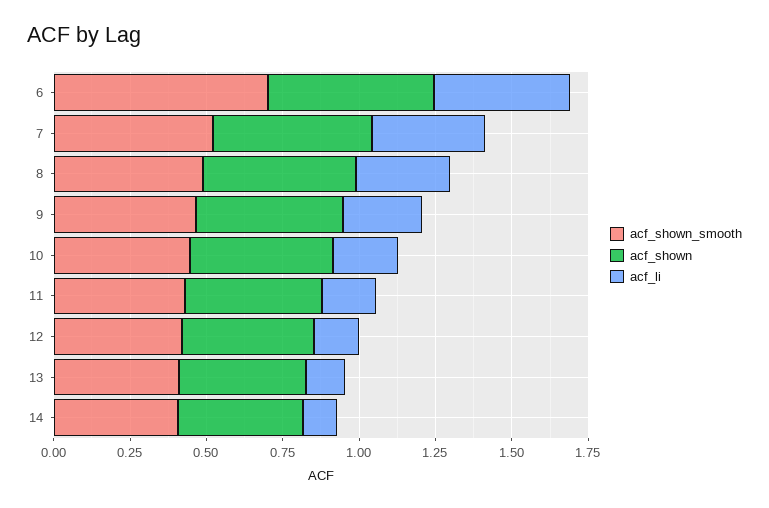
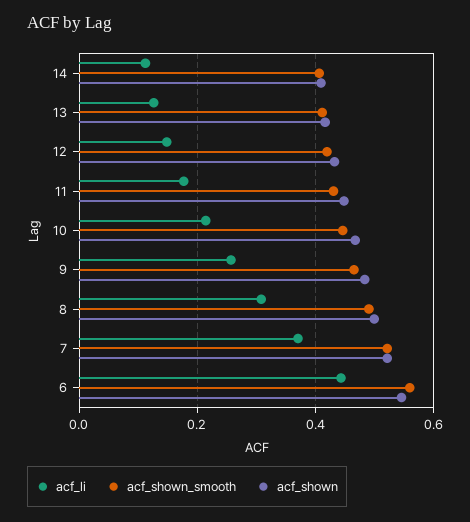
  {
    "acf_shown_smooth": {
-     "6": 0.7,
+     "6": 0.56,
      "7": 0.52,
      "8": 0.5,
      "9": 0.46,
      "10": 0.44,
      "11": 0.44,
      "12": 0.42,
      "13": 0.42,
      "14": 0.4
    },
    "acf_shown": {
      "6": 0.54,
      "7": 0.52,
      "8": 0.5,
      "9": 0.48,
      "10": 0.46,
      "11": 0.44,
      "12": 0.44,
      "13": 0.42,
      "14": 0.4
    },
    "acf_li": {
      "6": 0.44,
      "7": 0.38,
      "8": 0.3,
      "9": 0.26,
      "10": 0.22,
      "11": 0.18,
      "12": 0.14,
      "13": 0.12,
      "14": 0.12
    }
  }

